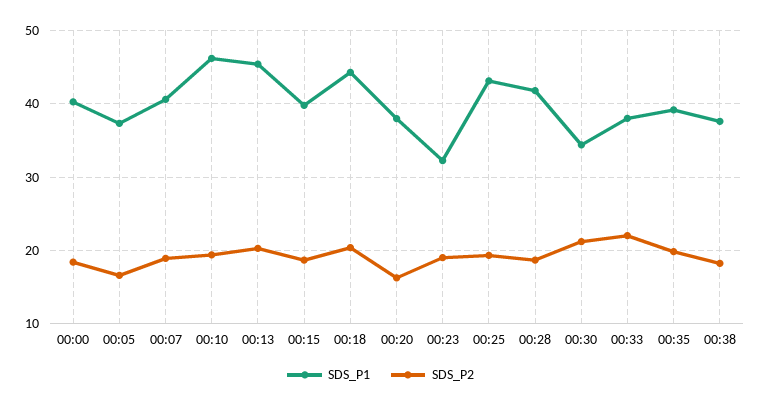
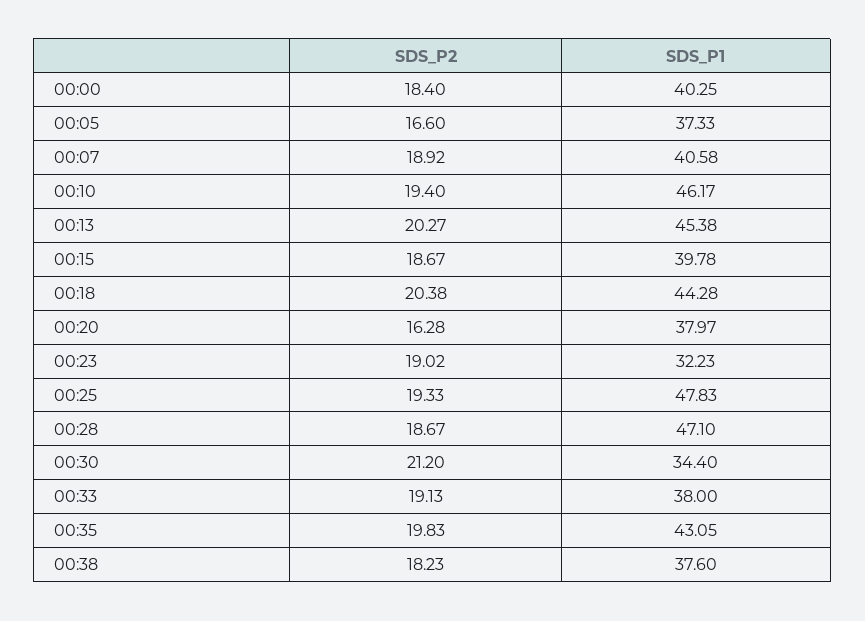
  {
    "SDS_P1": {
      "00:00": 40.25,
      "00:05": 37.33,
      "00:07": 40.58,
      "00:10": 46.17,
      "00:13": 45.38,
      "00:15": 39.78,
      "00:18": 44.28,
      "00:20": 37.97,
      "00:23": 32.23,
-     "00:25": 43,
+     "00:25": 47.83,
-     "00:28": 42,
+     "00:28": 47.1,
      "00:30": 34.4,
      "00:33": 38,
-     "00:35": 39,
+     "00:35": 43.05,
      "00:38": 37.6
    },
    "SDS_P2": {
      "00:00": 18.4,
      "00:05": 16.6,
      "00:07": 18.92,
      "00:10": 19.4,
      "00:13": 20.27,
      "00:15": 18.67,
      "00:18": 20.38,
      "00:20": 16.28,
      "00:23": 19.02,
      "00:25": 19.33,
      "00:28": 18.67,
      "00:30": 21.2,
-     "00:33": 22,
+     "00:33": 19.13,
      "00:35": 19.83,
      "00:38": 18.23
    }
  }

